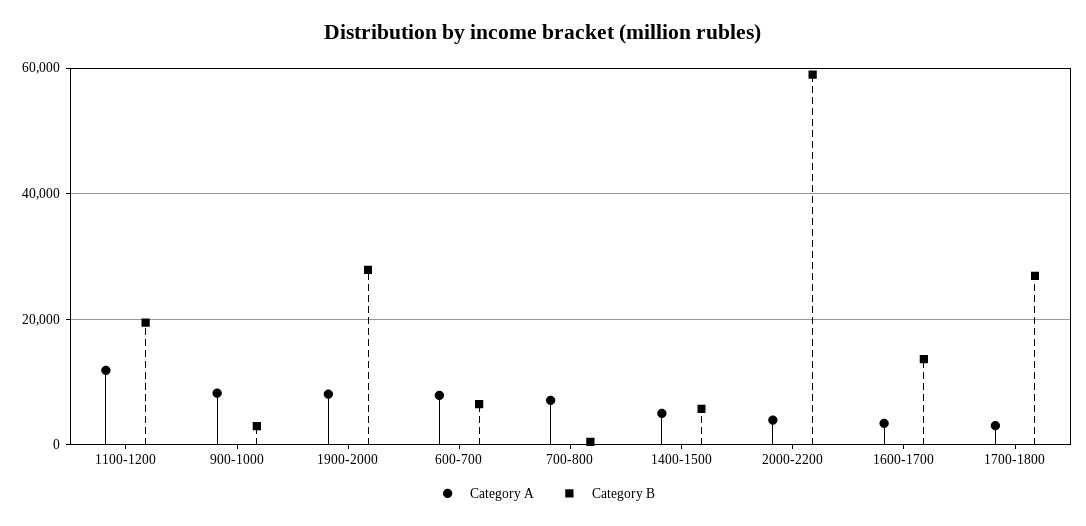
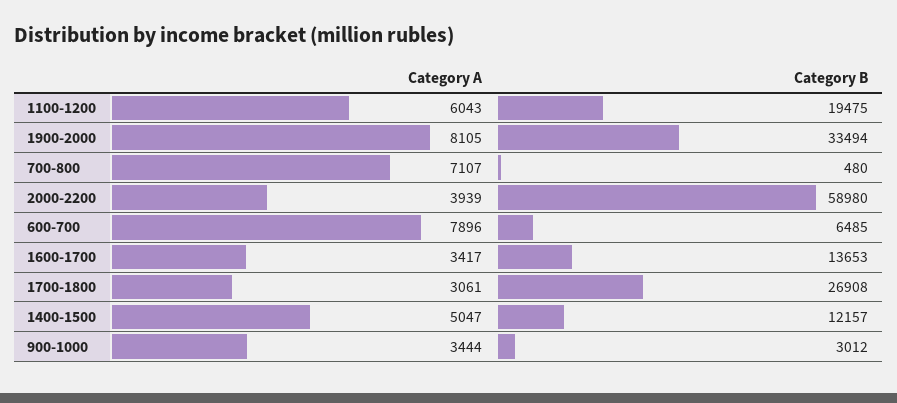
  {
    "Category A": {
-     "1100-1200": 12000,
+     "1100-1200": 6043,
-     "900-1000": 8000,
+     "900-1000": 3444,
      "1900-2000": 8105,
      "600-700": 7896,
      "700-800": 7107,
      "1400-1500": 5047,
      "2000-2200": 3939,
      "1600-1700": 3417,
      "1700-1800": 3061
    },
    "Category B": {
      "1100-1200": 19475,
      "900-1000": 3012,
-     "1900-2000": 28000,
+     "1900-2000": 33494,
      "600-700": 6485,
      "700-800": 480,
-     "1400-1500": 6000,
+     "1400-1500": 12157,
      "2000-2200": 58980,
      "1600-1700": 13653,
      "1700-1800": 26908
    }
  }

